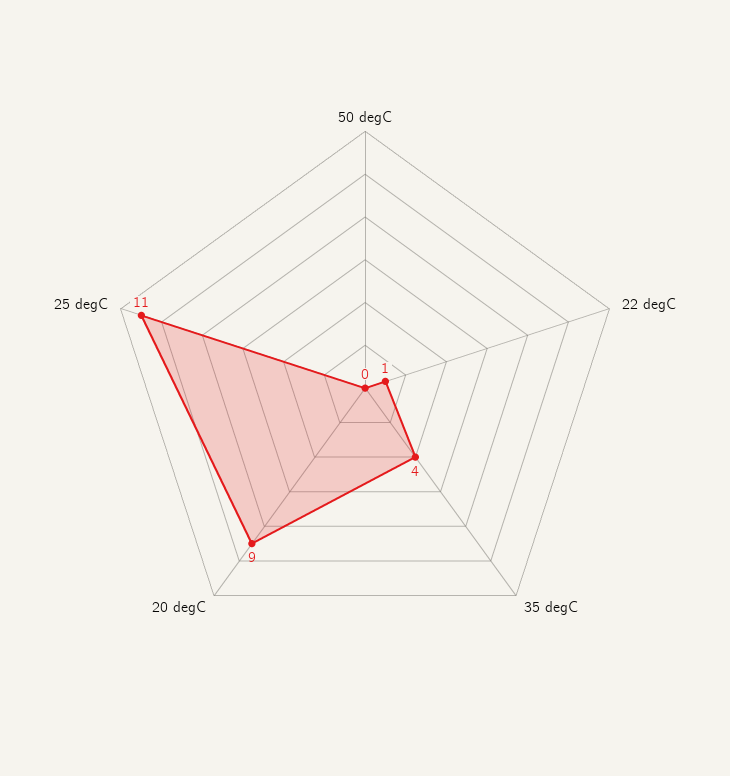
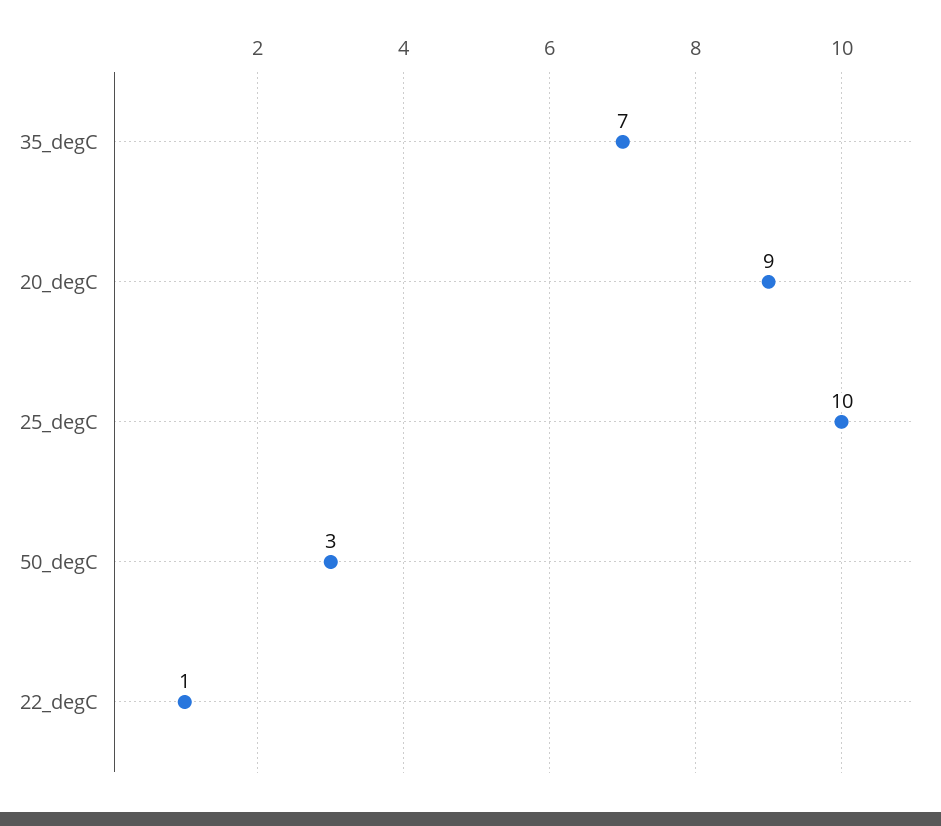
  {
-   "50 degC": 0,
+   "50 degC": 3,
    "22 degC": 1,
-   "35 degC": 4,
+   "35 degC": 7,
    "20 degC": 9,
-   "25 degC": 11
+   "25 degC": 10
  }

